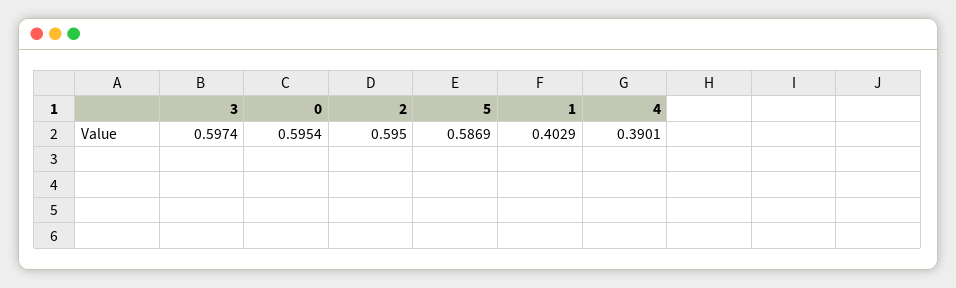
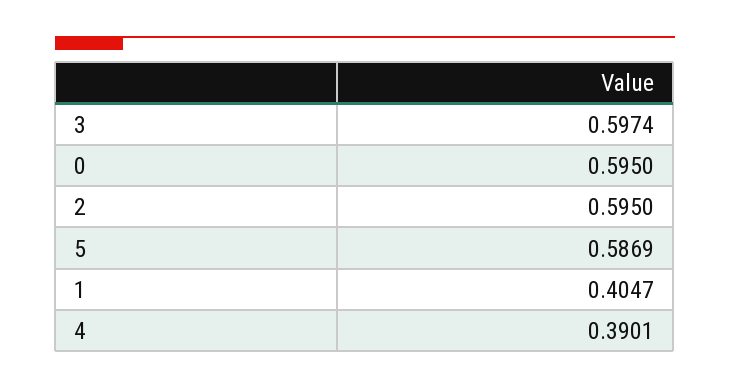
  {
    "3": 0.5974,
-   "0": 0.5954,
+   "0": 0.595,
    "2": 0.595,
    "5": 0.5869,
-   "1": 0.4029,
+   "1": 0.4047,
    "4": 0.3901
  }

